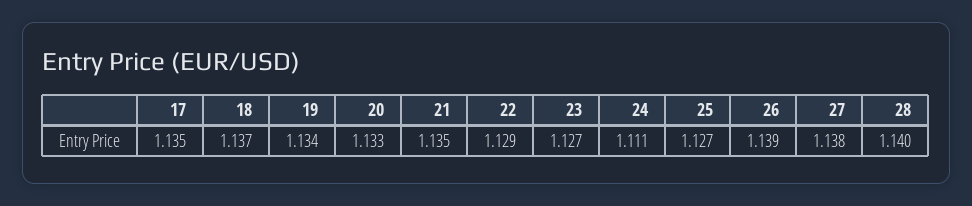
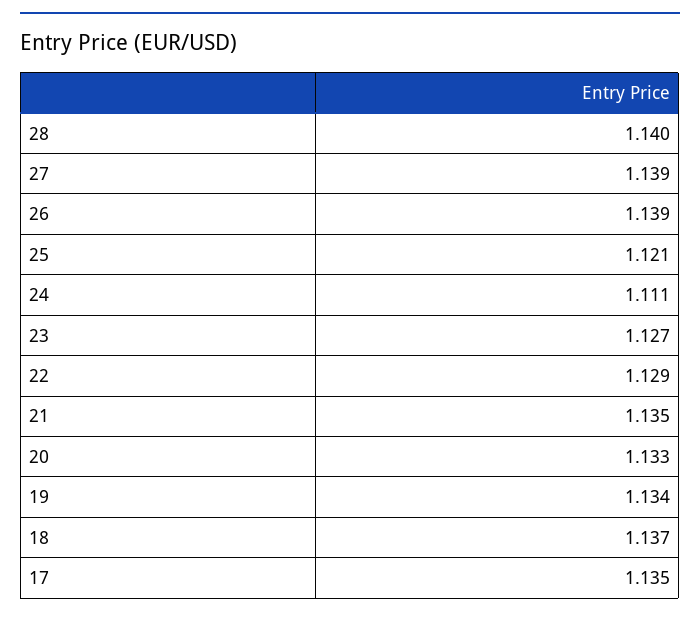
  {
    "17": 1.135,
    "18": 1.137,
    "19": 1.134,
    "20": 1.133,
    "21": 1.135,
    "22": 1.129,
    "23": 1.127,
    "24": 1.111,
-   "25": 1.127,
+   "25": 1.121,
    "26": 1.139,
-   "27": 1.138,
+   "27": 1.139,
    "28": 1.14
  }

